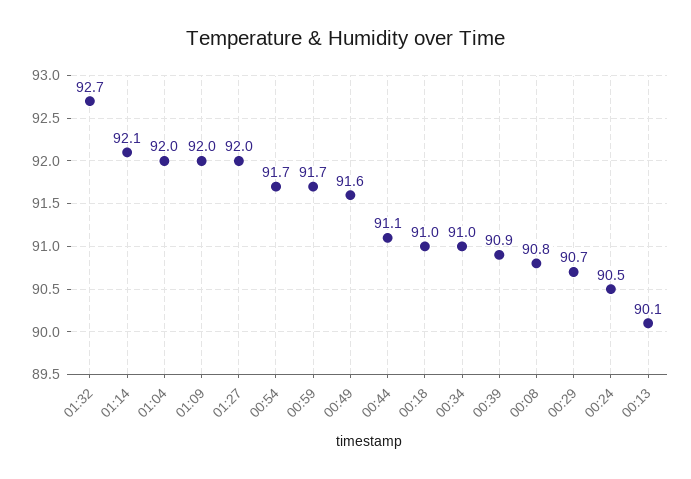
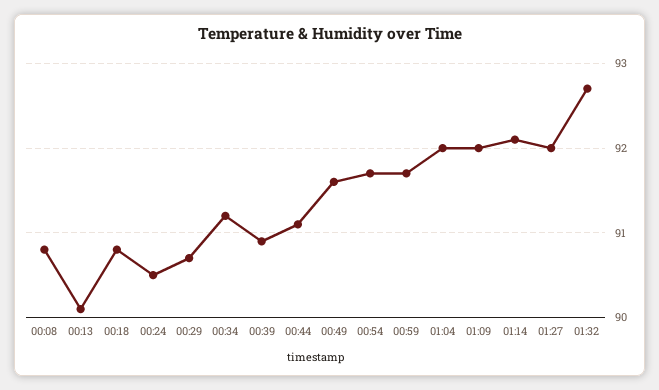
  {
    "01:32": 92.7,
    "01:14": 92.1,
    "01:04": 92,
    "01:09": 92,
    "01:27": 92,
    "00:54": 91.7,
    "00:59": 91.7,
    "00:49": 91.6,
    "00:44": 91.1,
-   "00:18": 91,
+   "00:18": 90.8,
-   "00:34": 91,
+   "00:34": 91.2,
    "00:39": 90.9,
    "00:08": 90.8,
    "00:29": 90.7,
    "00:24": 90.5,
    "00:13": 90.1
  }

